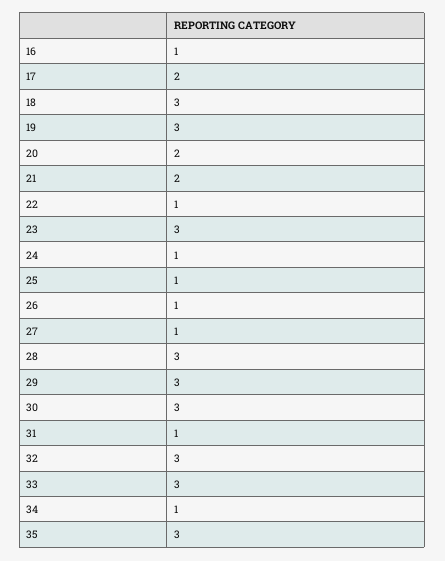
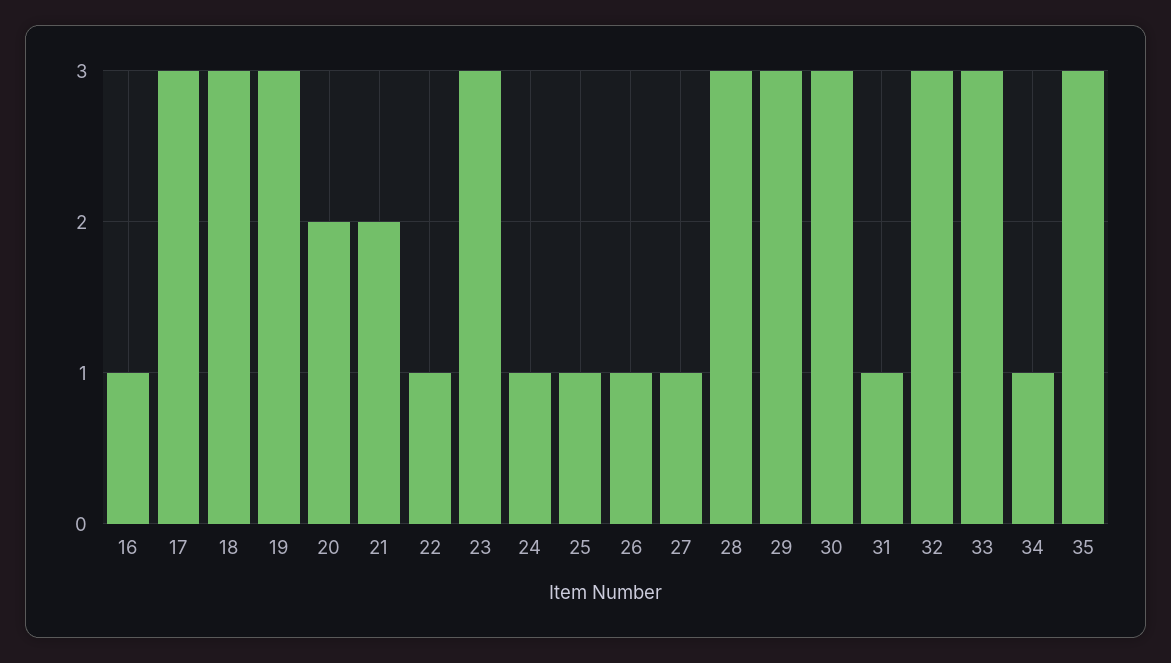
  {
    "16": 1,
-   "17": 2,
+   "17": 3,
    "18": 3,
    "19": 3,
    "20": 2,
    "21": 2,
    "22": 1,
    "23": 3,
    "24": 1,
    "25": 1,
    "26": 1,
    "27": 1,
    "28": 3,
    "29": 3,
    "30": 3,
    "31": 1,
    "32": 3,
    "33": 3,
    "34": 1,
    "35": 3
  }

